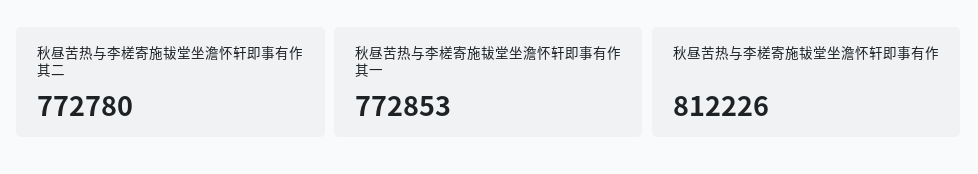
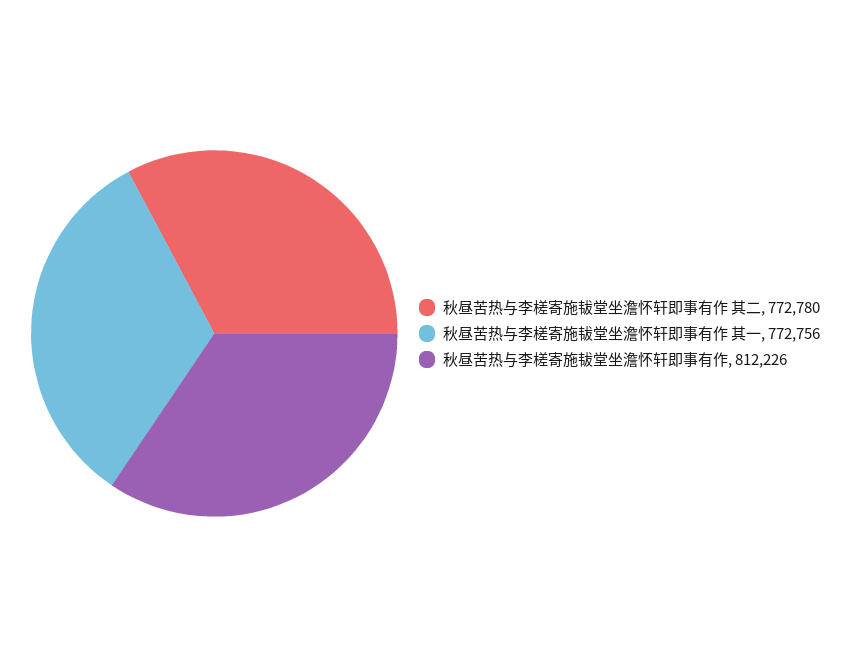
  {
    "秋昼苦热与李槎寄施韨堂坐澹怀轩即事有作 其二": 772780,
-   "秋昼苦热与李槎寄施韨堂坐澹怀轩即事有作 其一": 772853,
+   "秋昼苦热与李槎寄施韨堂坐澹怀轩即事有作 其一": 772756,
    "秋昼苦热与李槎寄施韨堂坐澹怀轩即事有作": 812226
  }

